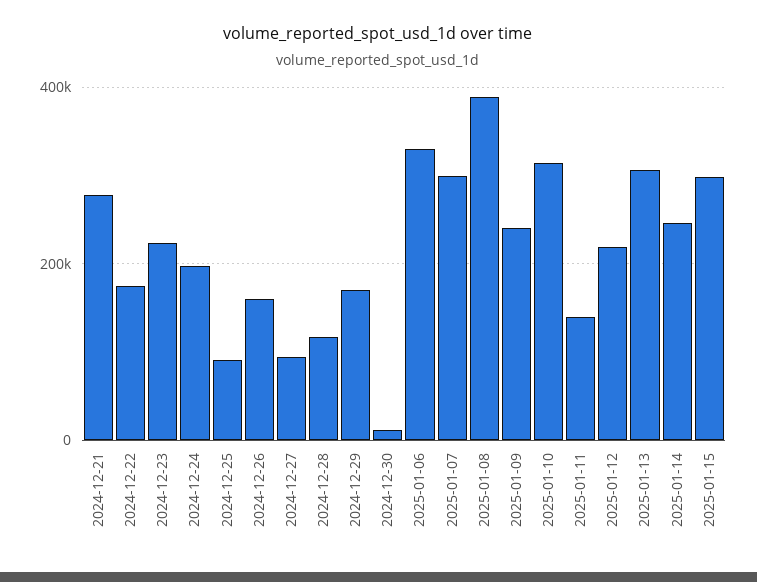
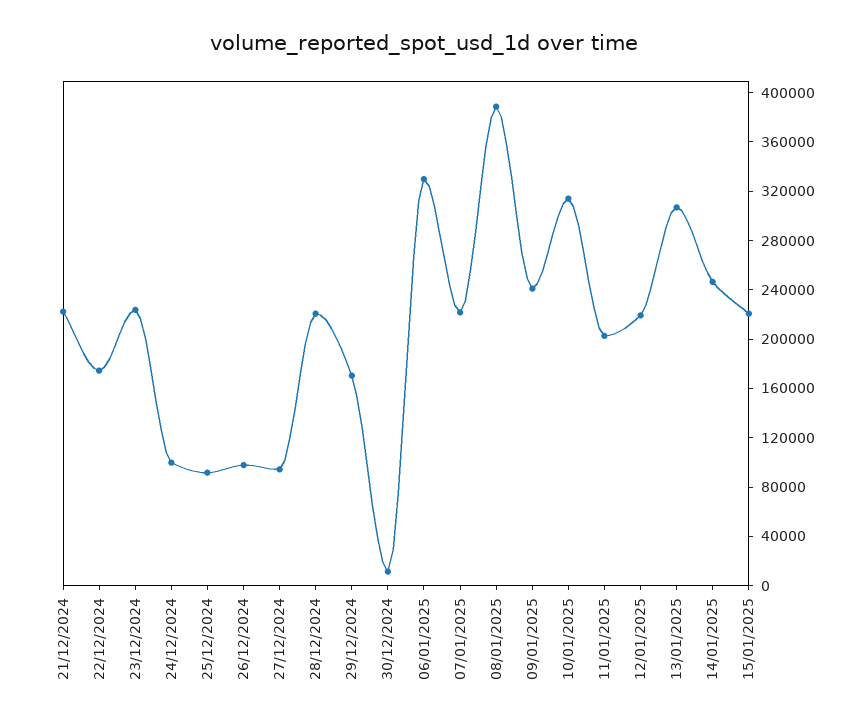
  {
-   "2024-12-21": 280000,
+   "2024-12-21": 220000,
    "2024-12-22": 170000,
    "2024-12-23": 220000,
-   "2024-12-24": 200000,
+   "2024-12-24": 100000,
    "2024-12-25": 90000,
-   "2024-12-26": 160000,
+   "2024-12-26": 100000,
    "2024-12-27": 90000,
-   "2024-12-28": 120000,
+   "2024-12-28": 220000,
    "2024-12-29": 170000,
    "2024-12-30": 10000,
    "2025-01-06": 330000,
-   "2025-01-07": 300000,
+   "2025-01-07": 220000,
    "2025-01-08": 390000,
    "2025-01-09": 240000,
    "2025-01-10": 310000,
-   "2025-01-11": 140000,
+   "2025-01-11": 200000,
    "2025-01-12": 220000,
    "2025-01-13": 310000,
    "2025-01-14": 250000,
-   "2025-01-15": 300000
+   "2025-01-15": 220000
  }

